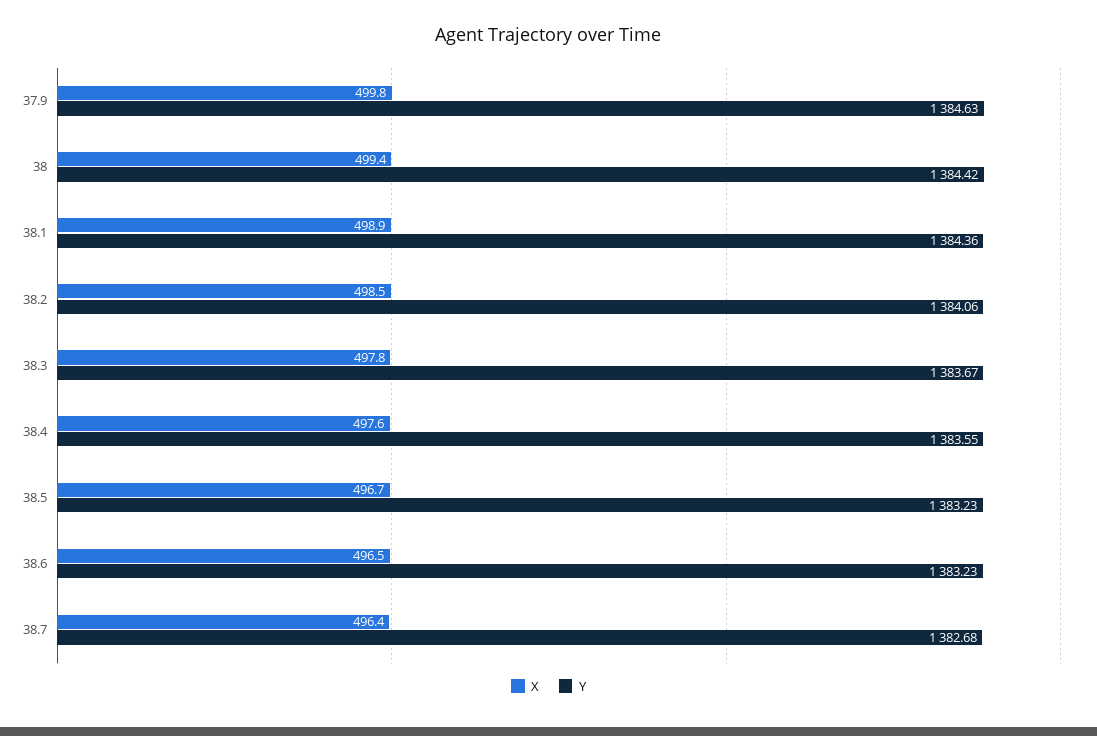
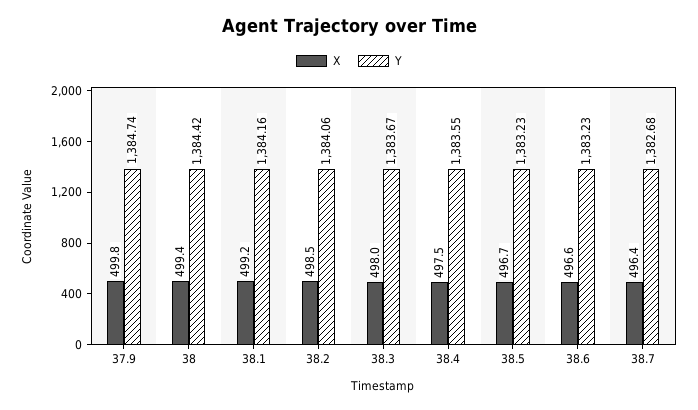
  {
    "X": {
      "37.9": 499.8,
      "38": 499.4,
-     "38.1": 498.9,
+     "38.1": 499.2,
      "38.2": 498.5,
-     "38.3": 497.8,
+     "38.3": 498,
-     "38.4": 497.6,
+     "38.4": 497.5,
      "38.5": 496.7,
-     "38.6": 496.5,
+     "38.6": 496.6,
      "38.7": 496.4
    },
    "Y": {
-     "37.9": 1384.63,
+     "37.9": 1384.74,
      "38": 1384.42,
-     "38.1": 1384.36,
+     "38.1": 1384.16,
      "38.2": 1384.06,
      "38.3": 1383.67,
      "38.4": 1383.55,
      "38.5": 1383.23,
      "38.6": 1383.23,
      "38.7": 1382.68
    }
  }

